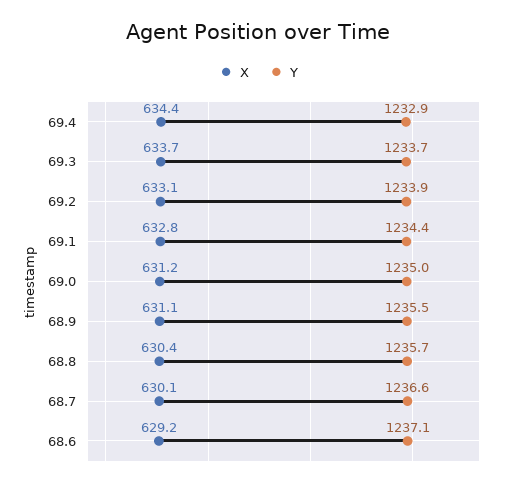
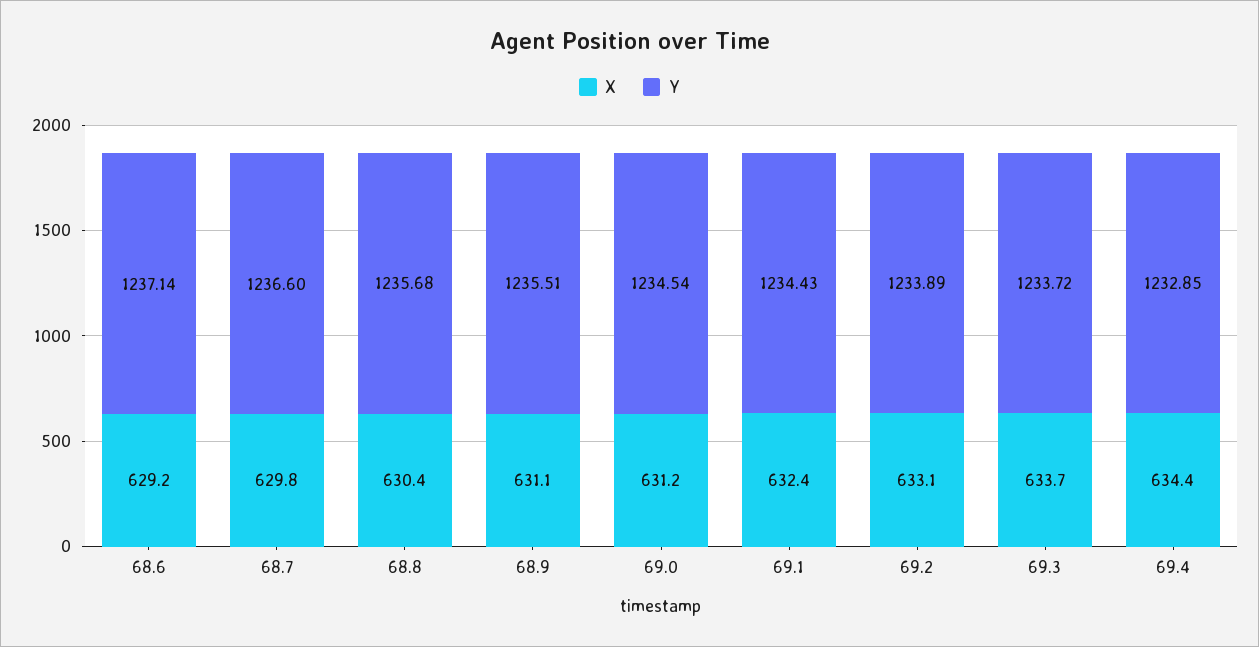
  {
    "X": {
      "69.4": 634.4,
      "69.3": 633.7,
      "69.2": 633.1,
-     "69.1": 632.8,
+     "69.1": 632.4,
      "69.0": 631.2,
      "68.9": 631.1,
      "68.8": 630.4,
-     "68.7": 630.1,
+     "68.7": 629.8,
      "68.6": 629.2
    },
    "Y": {
      "69.4": 1232.85,
      "69.3": 1233.72,
      "69.2": 1233.89,
      "69.1": 1234.43,
-     "69.0": 1235,
+     "69.0": 1234.54,
      "68.9": 1235.51,
      "68.8": 1235.68,
      "68.7": 1236.6,
      "68.6": 1237.14
    }
  }

